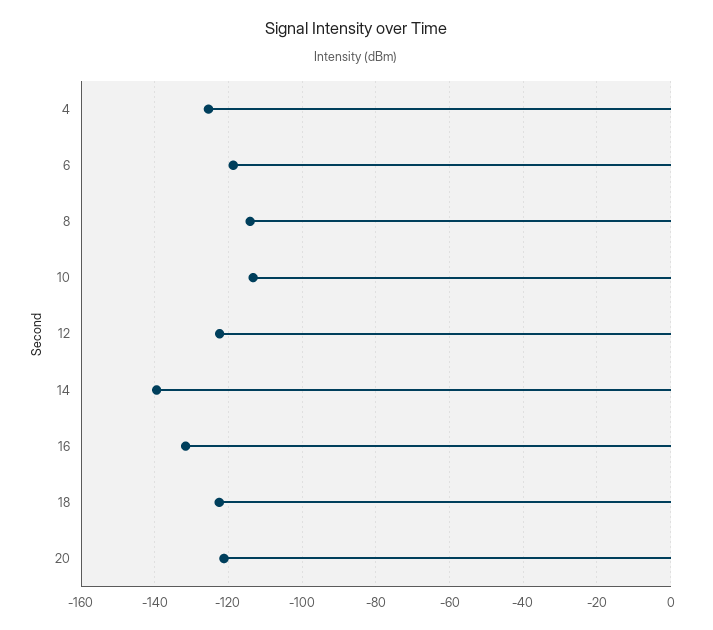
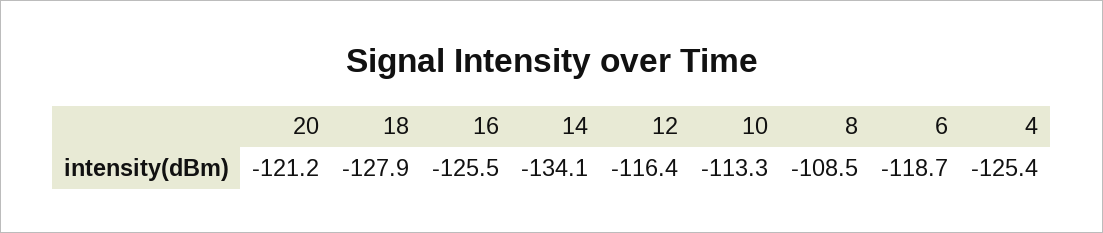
  {
    "4": -125.4,
    "6": -118.7,
-   "8": -114,
+   "8": -108.5,
    "10": -113.3,
-   "12": -122,
+   "12": -116.4,
-   "14": -140,
+   "14": -134.1,
-   "16": -132,
+   "16": -125.5,
-   "18": -122,
+   "18": -127.9,
    "20": -121.2
  }

